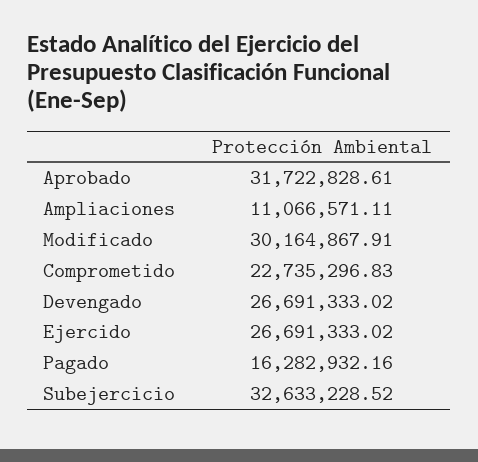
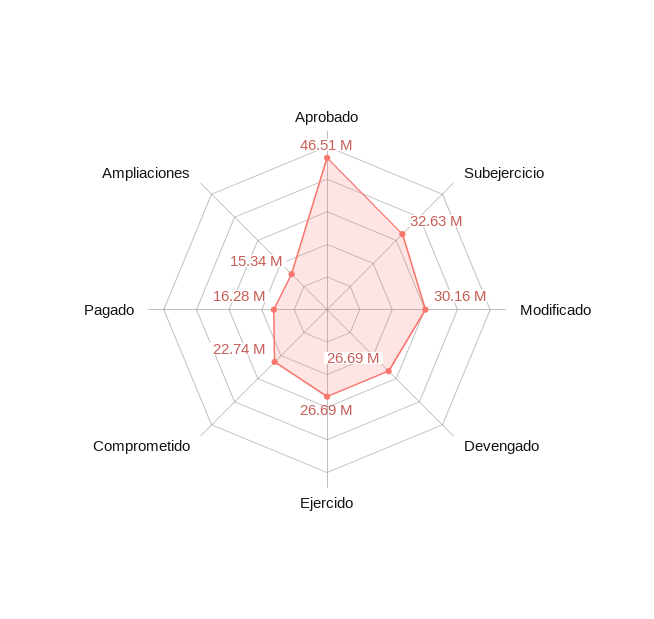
  {
-   "Aprobado": 31722828.61,
+   "Aprobado": 46510000,
-   "Ampliaciones": 11066571.11,
+   "Ampliaciones": 15340000,
    "Modificado": 30164867.91,
    "Comprometido": 22735296.83,
    "Devengado": 26691333.02,
    "Ejercido": 26691333.02,
    "Pagado": 16282932.16,
    "Subejercicio": 32633228.52
  }

